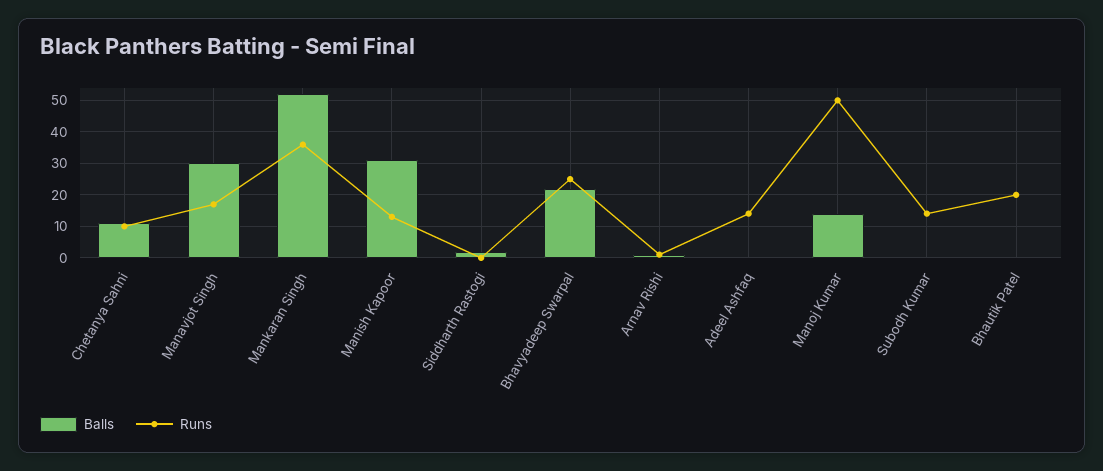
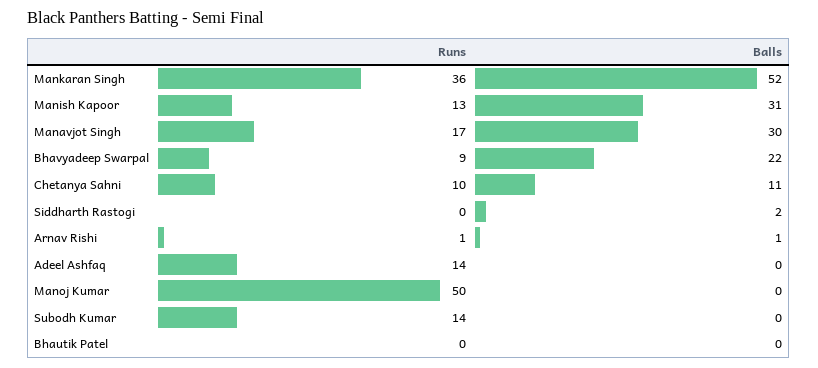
  {
    "Balls": {
      "Chetanya Sahni": 11,
      "Manavjot Singh": 30,
      "Mankaran Singh": 52,
      "Manish Kapoor": 31,
      "Siddharth Rastogi": 2,
      "Bhavyadeep Swarpal": 22,
      "Arnav Rishi": 1,
      "Adeel Ashfaq": 0,
-     "Manoj Kumar": 15,
+     "Manoj Kumar": 0,
      "Subodh Kumar": 0,
      "Bhautik Patel": 0
    },
    "Runs": {
      "Chetanya Sahni": 10,
      "Manavjot Singh": 17,
      "Mankaran Singh": 36,
      "Manish Kapoor": 13,
      "Siddharth Rastogi": 0,
-     "Bhavyadeep Swarpal": 25,
+     "Bhavyadeep Swarpal": 9,
      "Arnav Rishi": 1,
      "Adeel Ashfaq": 14,
      "Manoj Kumar": 50,
      "Subodh Kumar": 14,
-     "Bhautik Patel": 20
+     "Bhautik Patel": 0
    }
  }

